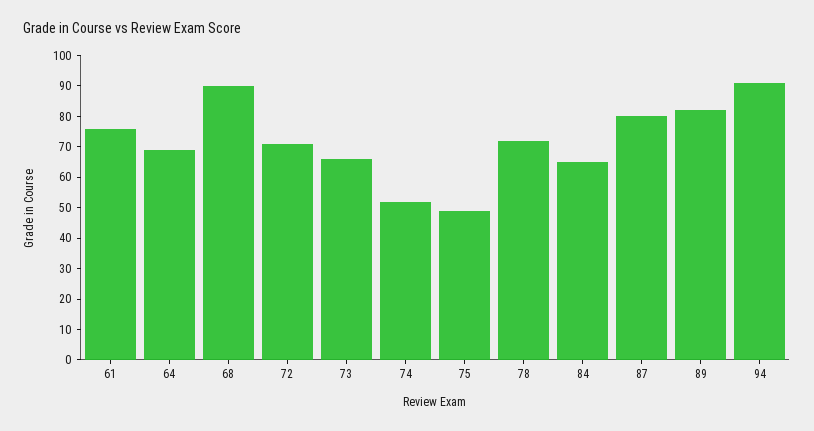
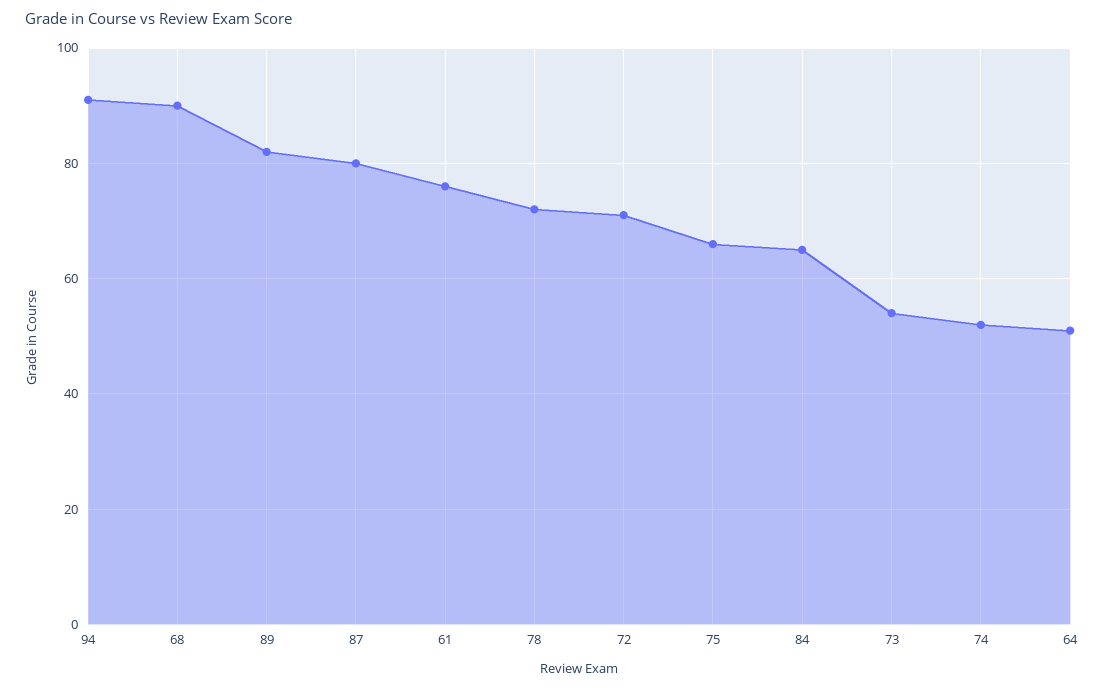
  {
    "61": 75,
-   "64": 70,
+   "64": 50,
    "68": 90,
    "72": 70,
-   "73": 65,
+   "73": 55,
    "74": 50,
-   "75": 50,
+   "75": 65,
    "78": 70,
    "84": 65,
    "87": 80,
    "89": 80,
    "94": 90
  }

